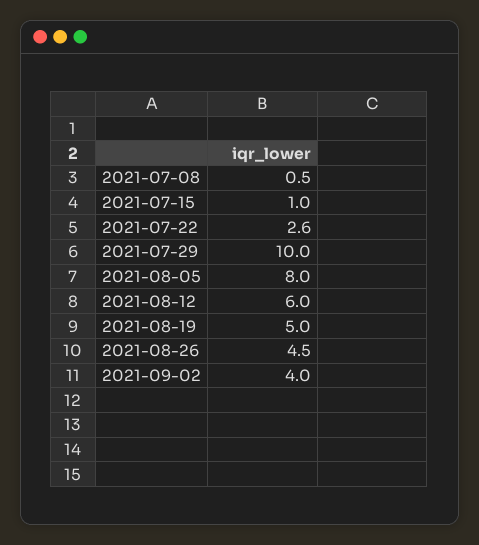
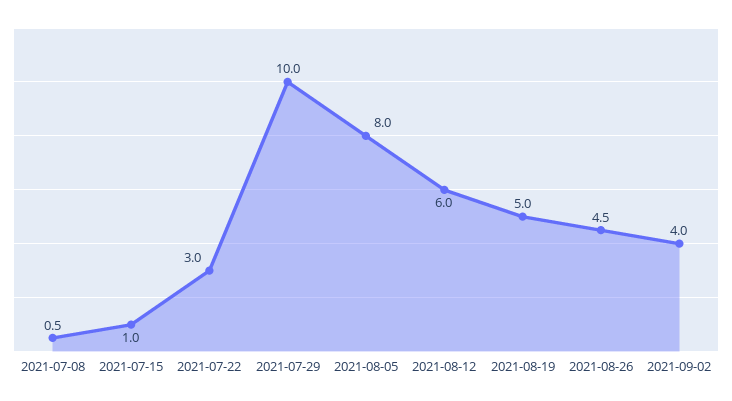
  {
    "2021-07-08": 0.5,
    "2021-07-15": 1,
-   "2021-07-22": 2.6,
+   "2021-07-22": 3,
    "2021-07-29": 10,
    "2021-08-05": 8,
    "2021-08-12": 6,
    "2021-08-19": 5,
    "2021-08-26": 4.5,
    "2021-09-02": 4
  }

